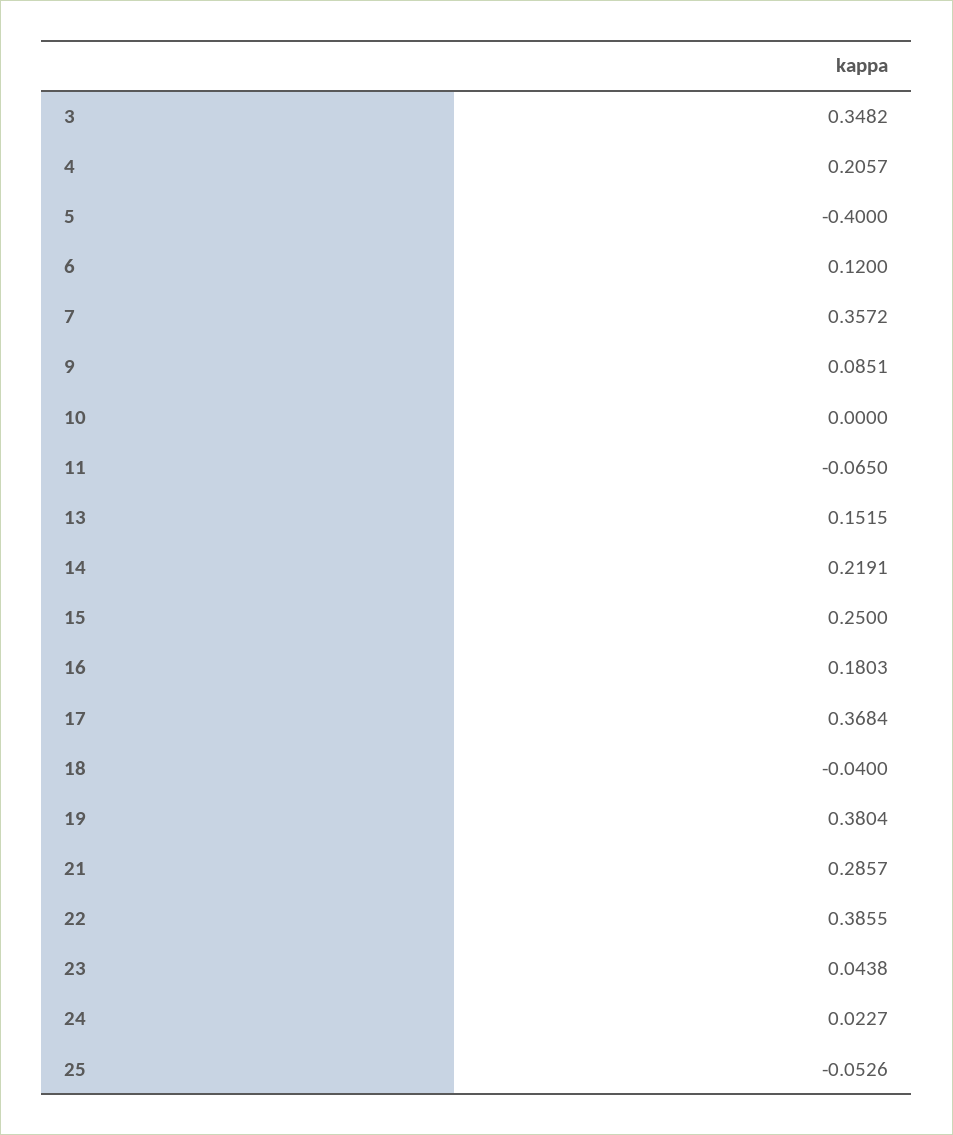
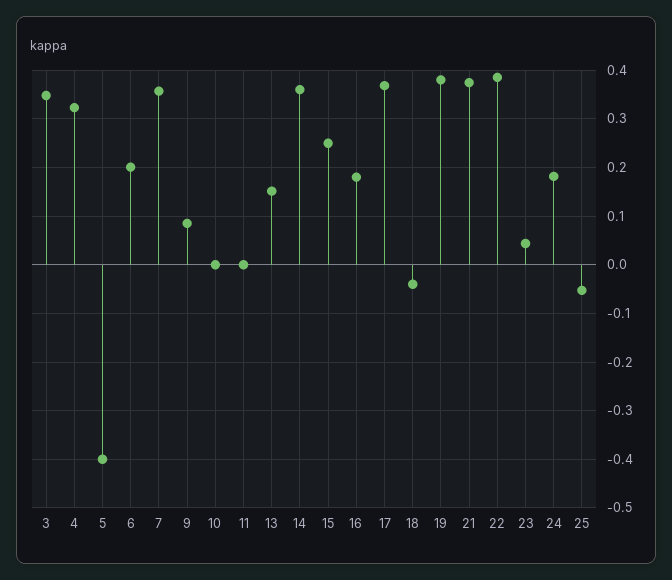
  {
    "3": 0.3482,
-   "4": 0.2057,
+   "4": 0.32,
    "5": -0.4,
-   "6": 0.12,
+   "6": 0.2,
    "7": 0.3572,
    "9": 0.0851,
    "10": 0,
-   "11": -0.065,
+   "11": 0,
    "13": 0.1515,
-   "14": 0.2191,
+   "14": 0.36,
    "15": 0.25,
    "16": 0.1803,
    "17": 0.3684,
    "18": -0.04,
    "19": 0.3804,
-   "21": 0.2857,
+   "21": 0.38,
    "22": 0.3855,
    "23": 0.0438,
-   "24": 0.0227,
+   "24": 0.18,
    "25": -0.0526
  }

